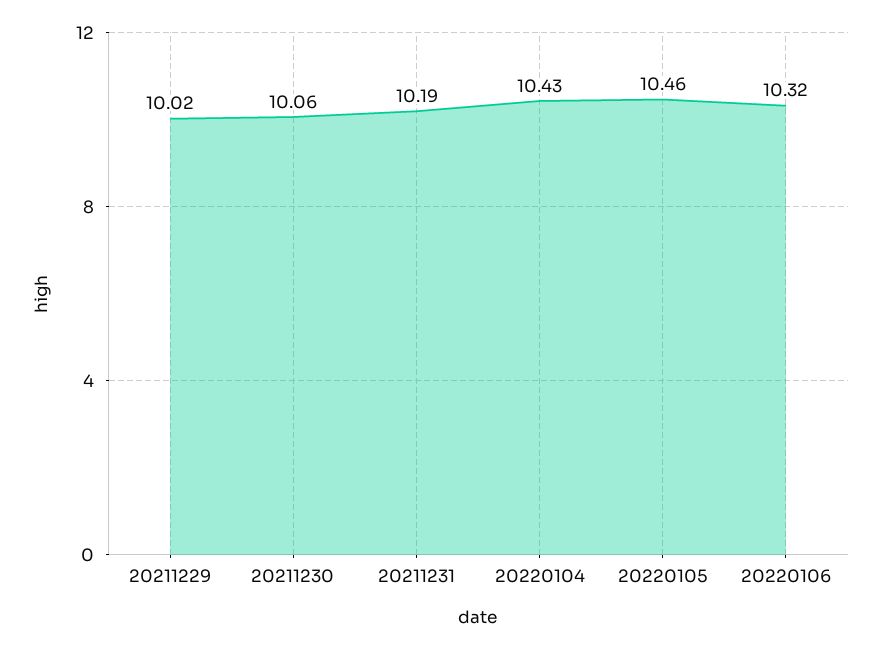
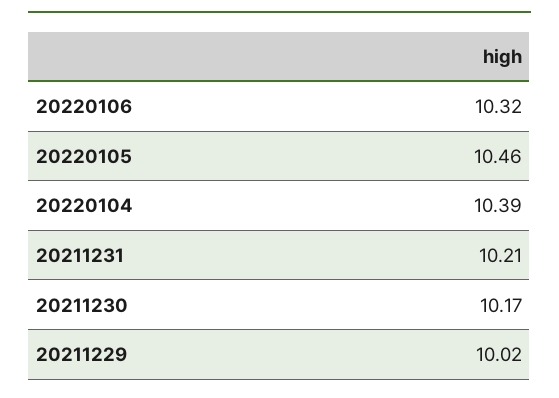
  {
    "20211229": 10.02,
-   "20211230": 10.06,
+   "20211230": 10.17,
-   "20211231": 10.19,
+   "20211231": 10.21,
-   "20220104": 10.43,
+   "20220104": 10.39,
    "20220105": 10.46,
    "20220106": 10.32
  }

